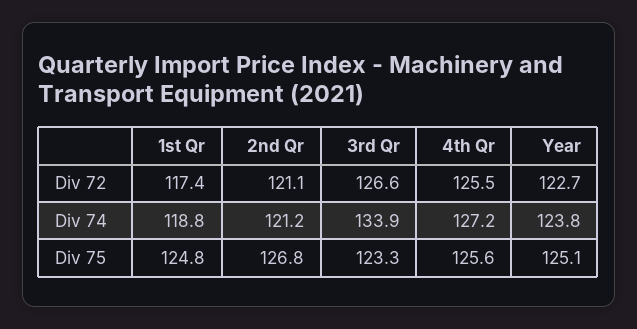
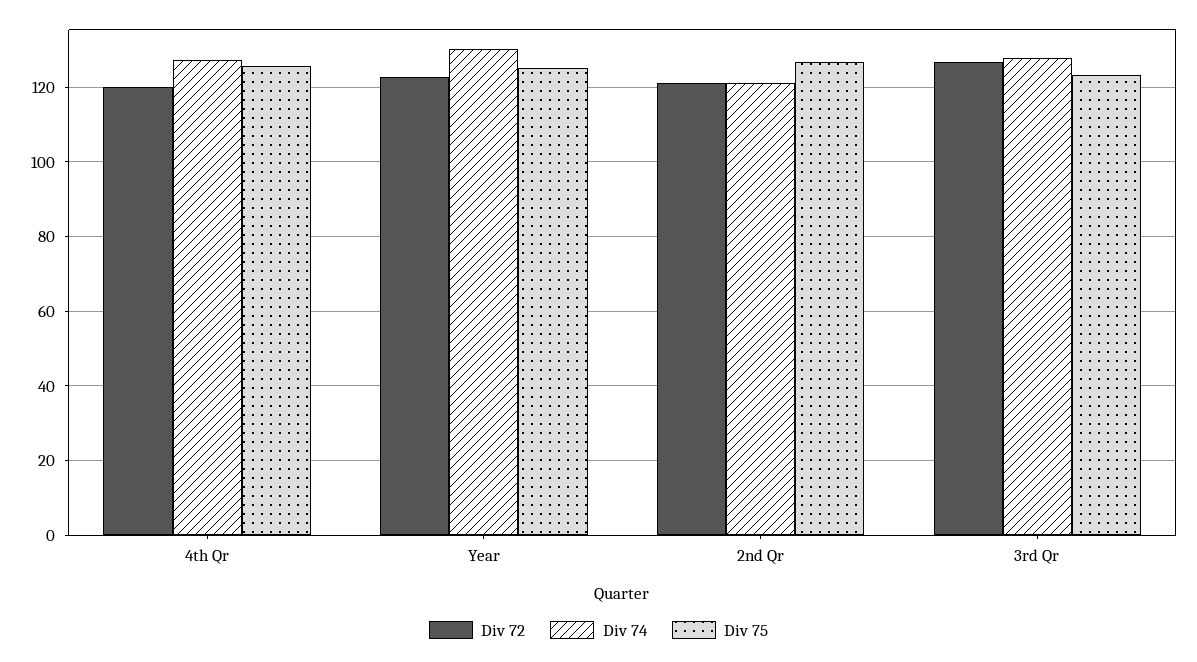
  {
    "Div 72": {
-     "1st Qr": 117.4,
      "2nd Qr": 121.1,
      "3rd Qr": 126.6,
-     "4th Qr": 125.5,
+     "4th Qr": 120,
      "Year": 122.7
    },
    "Div 74": {
-     "1st Qr": 118.8,
      "2nd Qr": 121.2,
-     "3rd Qr": 133.9,
+     "3rd Qr": 128,
      "4th Qr": 127.2,
-     "Year": 123.8
+     "Year": 130
    },
    "Div 75": {
-     "1st Qr": 124.8,
      "2nd Qr": 126.8,
      "3rd Qr": 123.3,
      "4th Qr": 125.6,
      "Year": 125.1
    }
  }

